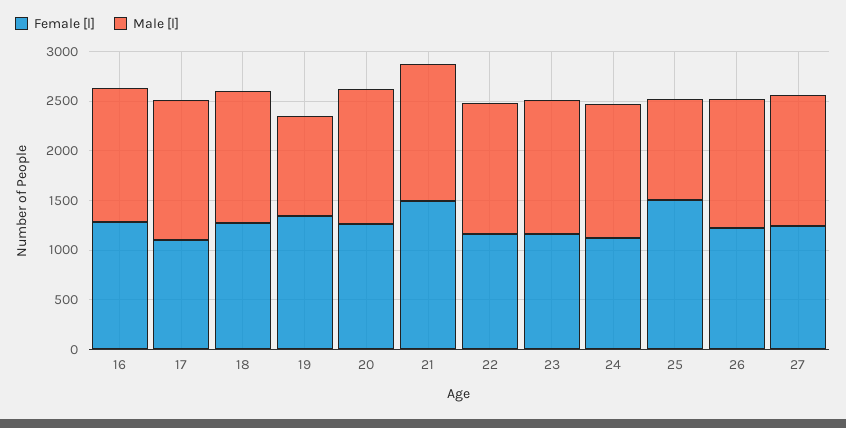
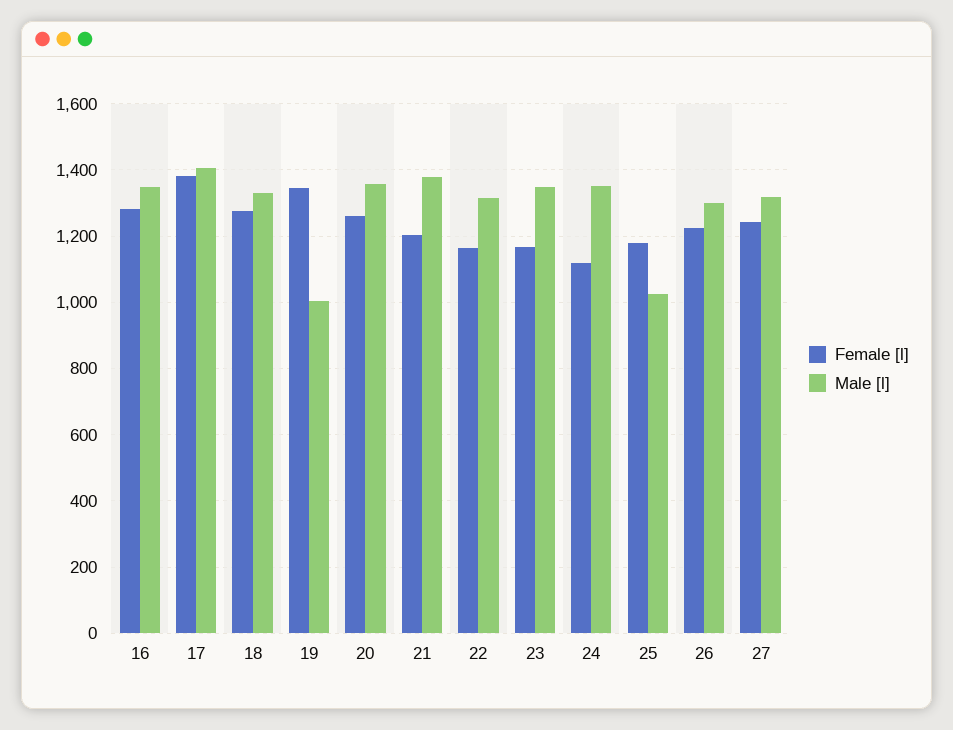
  {
    "Female [l]": {
      "16": 1280,
-     "17": 1100,
+     "17": 1380,
      "18": 1280,
      "19": 1340,
      "20": 1260,
-     "21": 1500,
+     "21": 1200,
      "22": 1160,
      "23": 1160,
      "24": 1120,
-     "25": 1500,
+     "25": 1180,
      "26": 1220,
      "27": 1240
    },
    "Male [l]": {
      "16": 1340,
      "17": 1400,
      "18": 1320,
      "19": 1000,
      "20": 1360,
      "21": 1380,
      "22": 1320,
      "23": 1340,
      "24": 1360,
      "25": 1020,
      "26": 1300,
      "27": 1320
    }
  }

